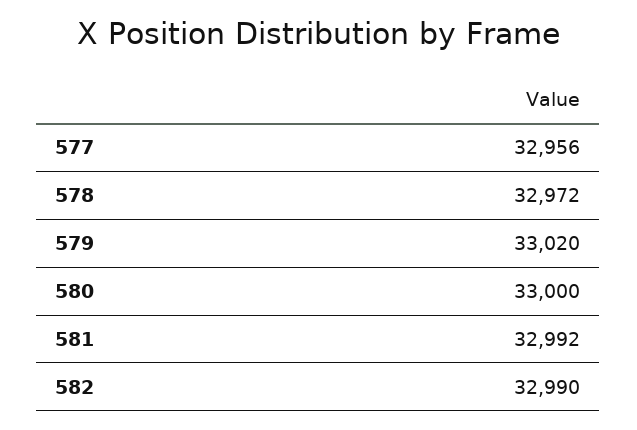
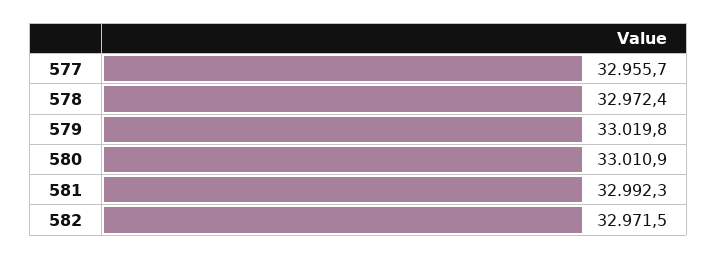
  {
    "577": 32955.7,
    "578": 32972.4,
    "579": 33019.8,
-   "580": 33000,
+   "580": 33010.9,
    "581": 32992.3,
-   "582": 32990
+   "582": 32971.5
  }

